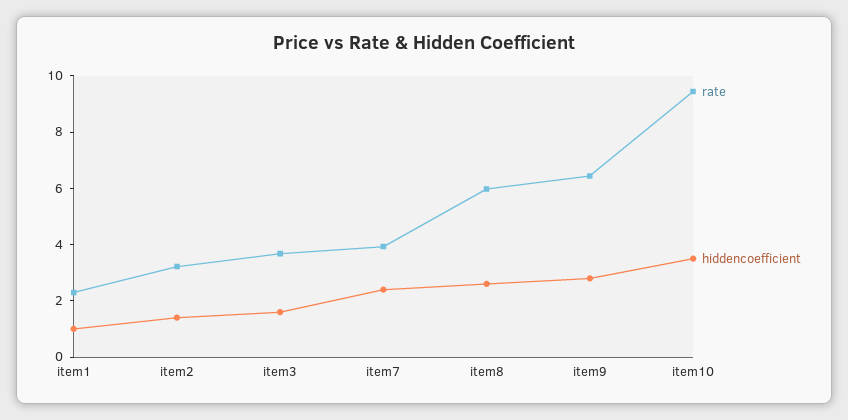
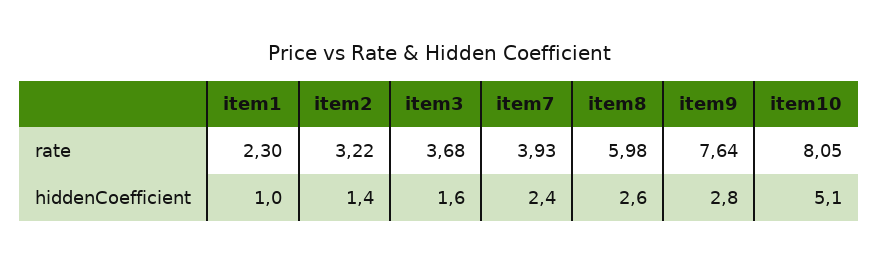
  {
    "rate": {
      "item1": 2.3,
      "item2": 3.22,
      "item3": 3.68,
      "item7": 3.93,
      "item8": 5.98,
-     "item9": 6.5,
+     "item9": 7.64,
-     "item10": 9.5
+     "item10": 8.05
    },
    "hiddencoefficient": {
      "item1": 1,
      "item2": 1.4,
      "item3": 1.6,
      "item7": 2.4,
      "item8": 2.6,
      "item9": 2.8,
-     "item10": 3.5
+     "item10": 5.1
    }
  }

